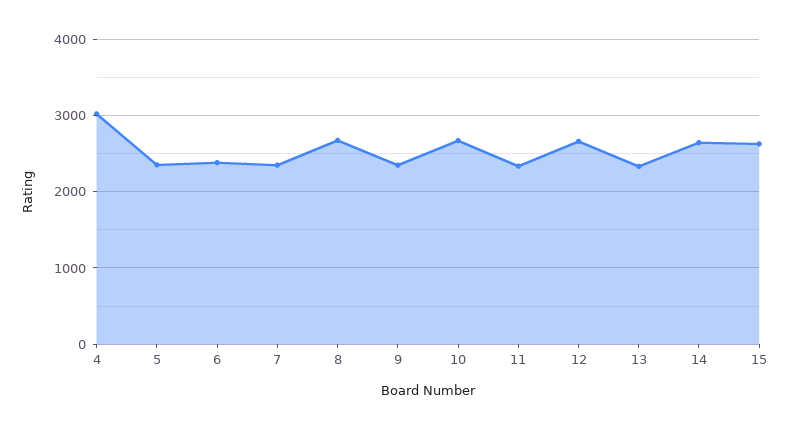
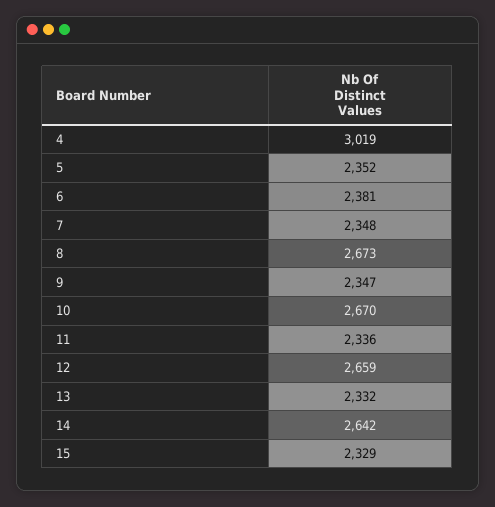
  {
    "4": 3019,
    "5": 2352,
    "6": 2381,
    "7": 2348,
    "8": 2673,
    "9": 2347,
    "10": 2670,
    "11": 2336,
    "12": 2659,
    "13": 2332,
    "14": 2642,
-   "15": 2600
+   "15": 2329
  }

